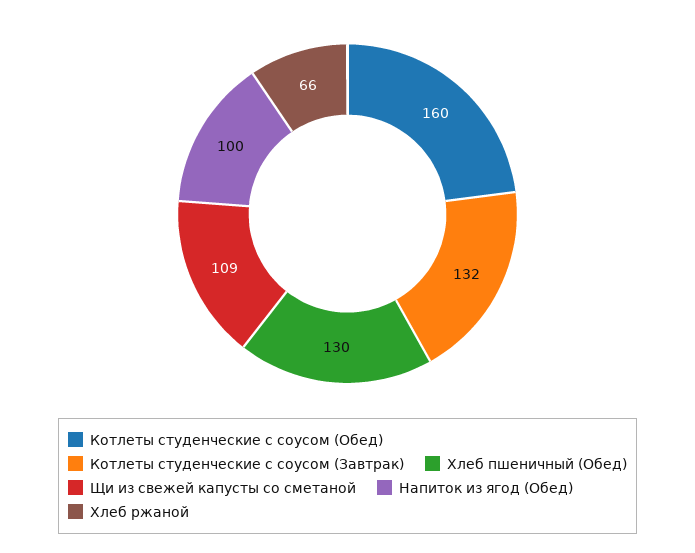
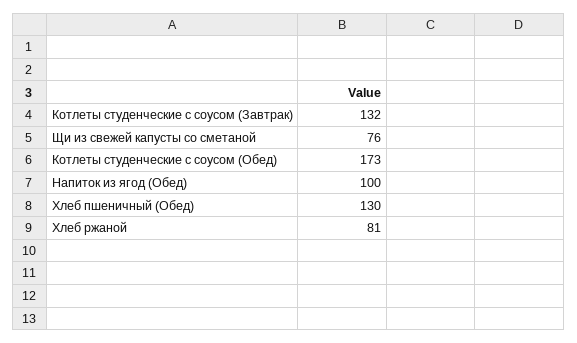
  {
-   "Котлеты студенческие с соусом (Обед)": 160,
+   "Котлеты студенческие с соусом (Обед)": 173,
    "Котлеты студенческие с соусом (Завтрак)": 132,
    "Хлеб пшеничный (Обед)": 130,
-   "Щи из свежей капусты со сметаной": 109,
+   "Щи из свежей капусты со сметаной": 76,
    "Напиток из ягод (Обед)": 100,
-   "Хлеб ржаной": 66
+   "Хлеб ржаной": 81
  }

